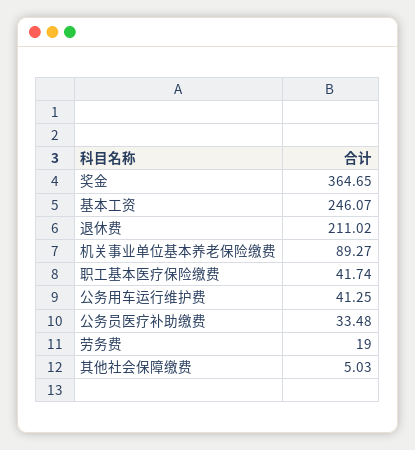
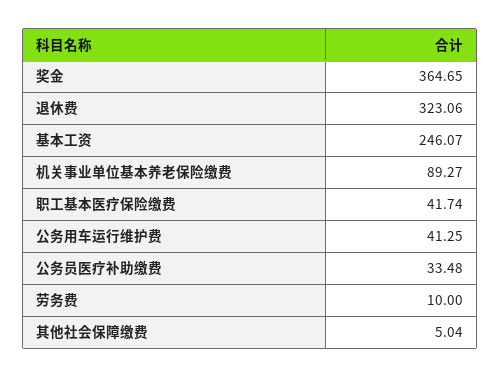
  {
    "奖金": 364.65,
    "基本工资": 246.07,
-   "退休费": 211.02,
+   "退休费": 323.06,
    "机关事业单位基本养老保险缴费": 89.27,
    "职工基本医疗保险缴费": 41.74,
    "公务用车运行维护费": 41.25,
    "公务员医疗补助缴费": 33.48,
-   "劳务费": 19,
+   "劳务费": 10,
-   "其他社会保障缴费": 5.03
+   "其他社会保障缴费": 5.04
  }

